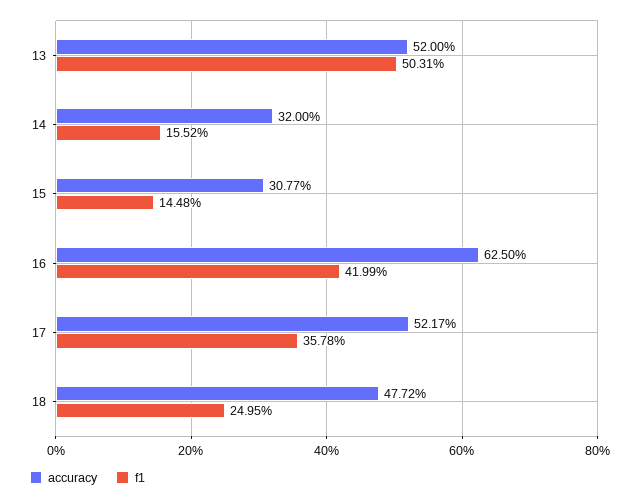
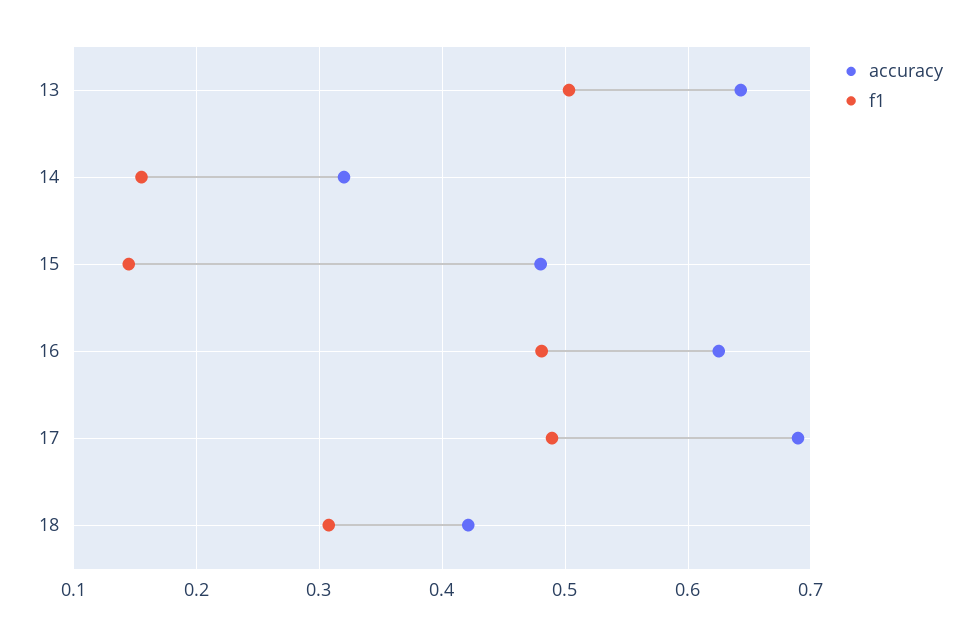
  {
    "accuracy": {
-     "13": 0.52,
+     "13": 0.64,
      "14": 0.32,
-     "15": 0.3077,
+     "15": 0.48,
      "16": 0.625,
-     "17": 0.5217,
+     "17": 0.69,
-     "18": 0.4772
+     "18": 0.42
    },
    "f1": {
      "13": 0.5031,
      "14": 0.1552,
      "15": 0.1448,
-     "16": 0.4199,
+     "16": 0.48,
-     "17": 0.3578,
+     "17": 0.49,
-     "18": 0.2495
+     "18": 0.31
    }
  }

